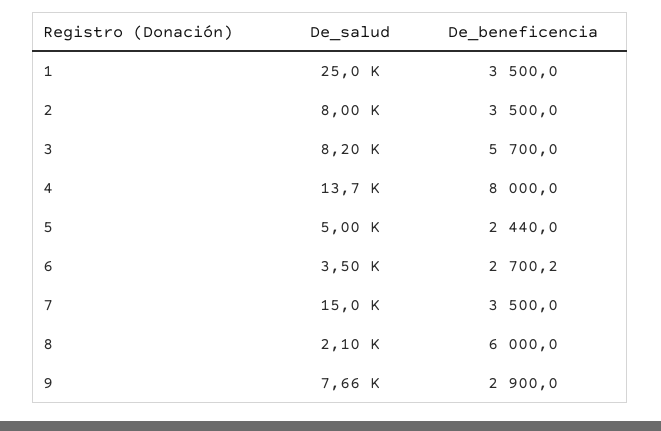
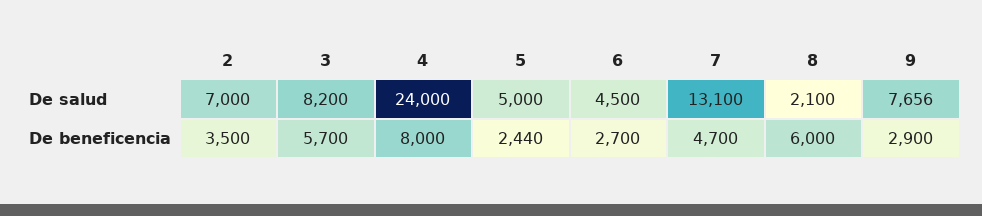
  {
    "De_salud": {
-     "1": 25000,
-     "2": 8000,
+     "2": 7000,
      "3": 8200,
-     "4": 13700,
+     "4": 24000,
      "5": 5000,
-     "6": 3500,
+     "6": 4500,
-     "7": 15000,
+     "7": 13100,
      "8": 2100,
      "9": 7656
    },
    "De_beneficencia": {
-     "1": 3500,
      "2": 3500,
      "3": 5700,
      "4": 8000,
      "5": 2440,
      "6": 2700.2,
-     "7": 3500,
+     "7": 4700,
      "8": 6000,
      "9": 2900
    }
  }

